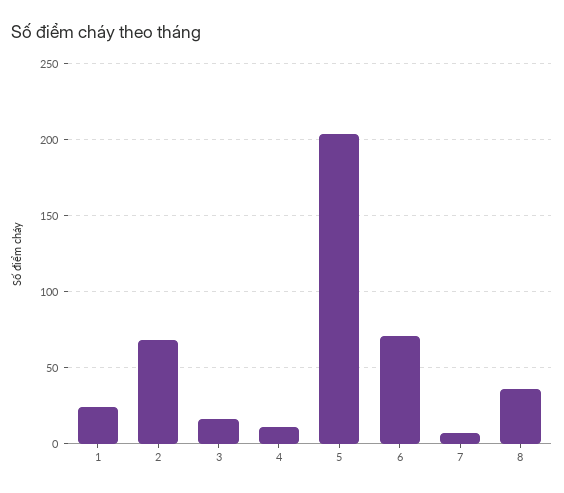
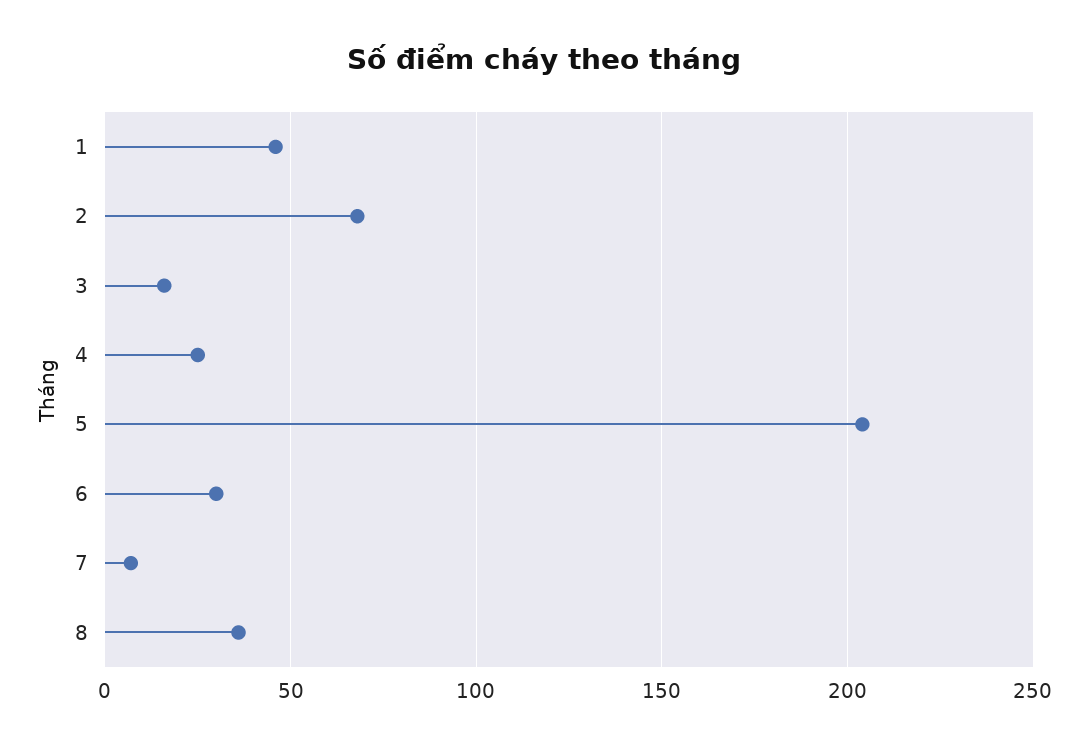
  {
-   "1": 25,
+   "1": 45,
    "2": 70,
    "3": 15,
-   "4": 10,
+   "4": 25,
    "5": 205,
-   "6": 70,
+   "6": 30,
    "7": 5,
    "8": 35
  }

